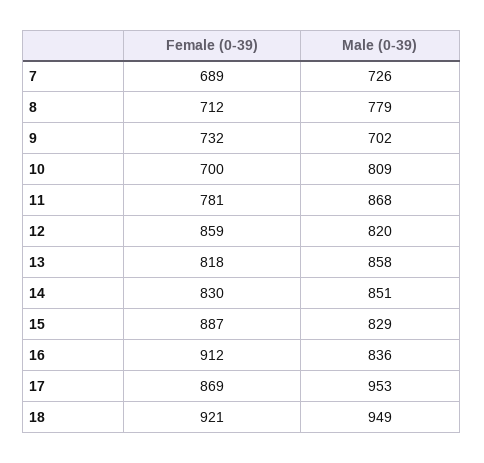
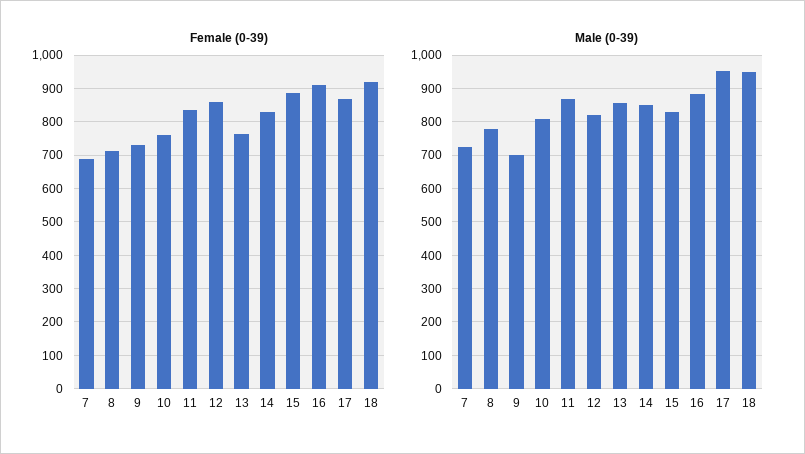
  {
    "Female (0-39)": {
      "7": 689,
      "8": 712,
      "9": 732,
-     "10": 700,
+     "10": 760,
-     "11": 781,
+     "11": 840,
      "12": 859,
-     "13": 818,
+     "13": 760,
      "14": 830,
      "15": 887,
      "16": 912,
      "17": 869,
      "18": 921
    },
    "Male (0-39)": {
      "7": 726,
      "8": 779,
      "9": 702,
      "10": 809,
      "11": 868,
      "12": 820,
      "13": 858,
      "14": 851,
      "15": 829,
-     "16": 836,
+     "16": 880,
      "17": 953,
      "18": 949
    }
  }

